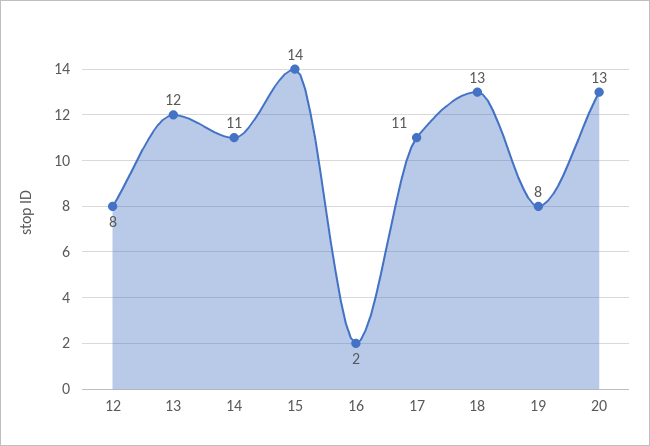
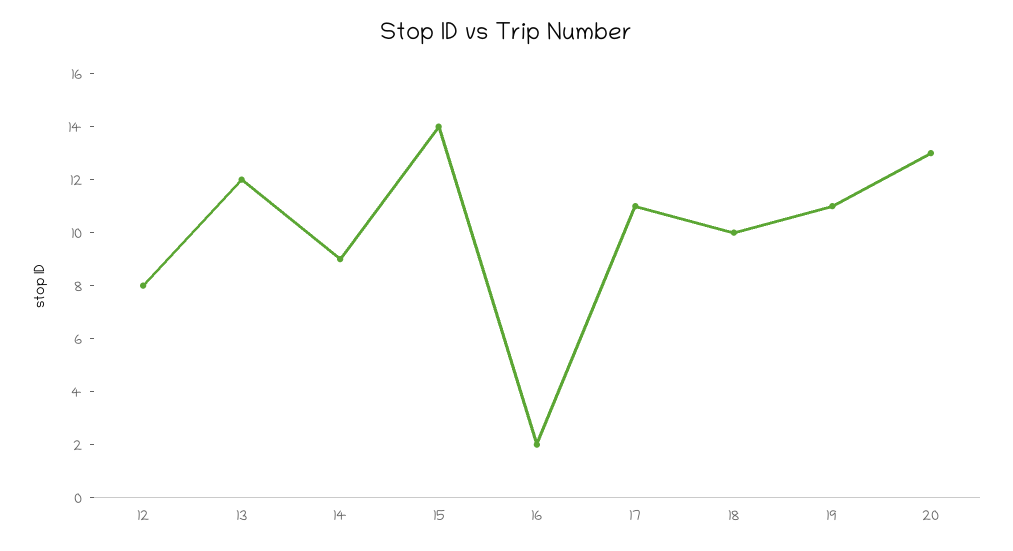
  {
    "12": 8,
    "13": 12,
-   "14": 11,
+   "14": 9,
    "15": 14,
    "16": 2,
    "17": 11,
-   "18": 13,
+   "18": 10,
-   "19": 8,
+   "19": 11,
    "20": 13
  }

